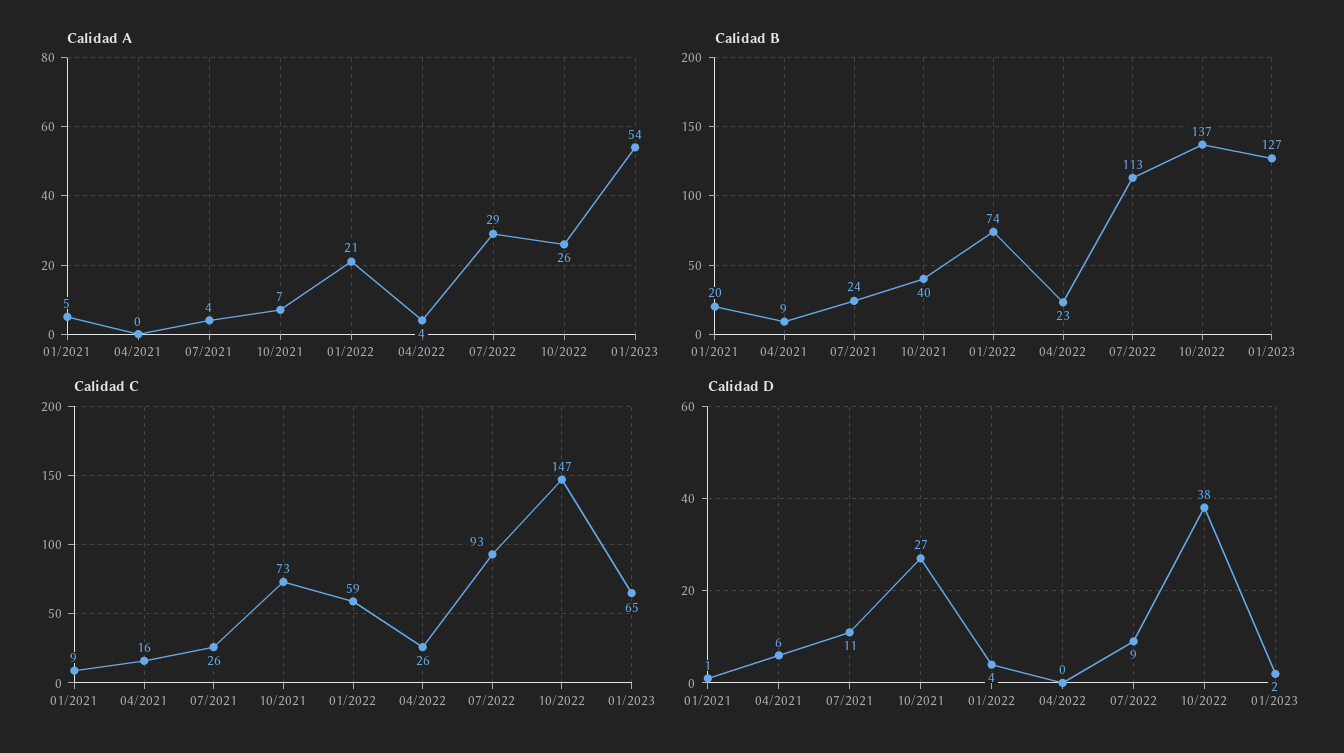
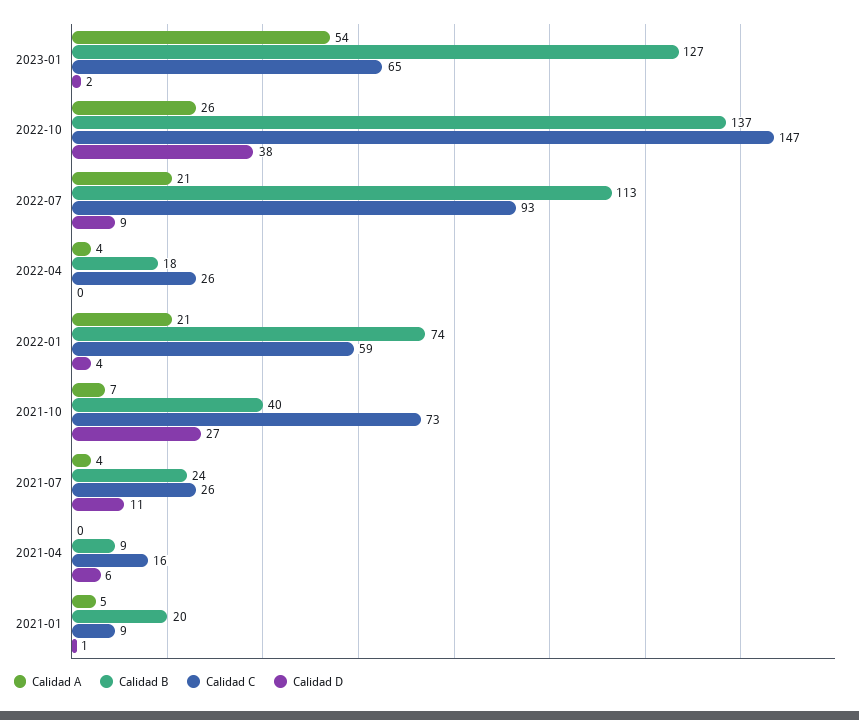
  {
    "Calidad A": {
      "01/2021": 5,
      "04/2021": 0,
      "07/2021": 4,
      "10/2021": 7,
      "01/2022": 21,
      "04/2022": 4,
-     "07/2022": 29,
+     "07/2022": 21,
      "10/2022": 26,
      "01/2023": 54
    },
    "Calidad B": {
      "01/2021": 20,
      "04/2021": 9,
      "07/2021": 24,
      "10/2021": 40,
      "01/2022": 74,
-     "04/2022": 23,
+     "04/2022": 18,
      "07/2022": 113,
      "10/2022": 137,
      "01/2023": 127
    },
    "Calidad C": {
      "01/2021": 9,
      "04/2021": 16,
      "07/2021": 26,
      "10/2021": 73,
      "01/2022": 59,
      "04/2022": 26,
      "07/2022": 93,
      "10/2022": 147,
      "01/2023": 65
    },
    "Calidad D": {
      "01/2021": 1,
      "04/2021": 6,
      "07/2021": 11,
      "10/2021": 27,
      "01/2022": 4,
      "04/2022": 0,
      "07/2022": 9,
      "10/2022": 38,
      "01/2023": 2
    }
  }

